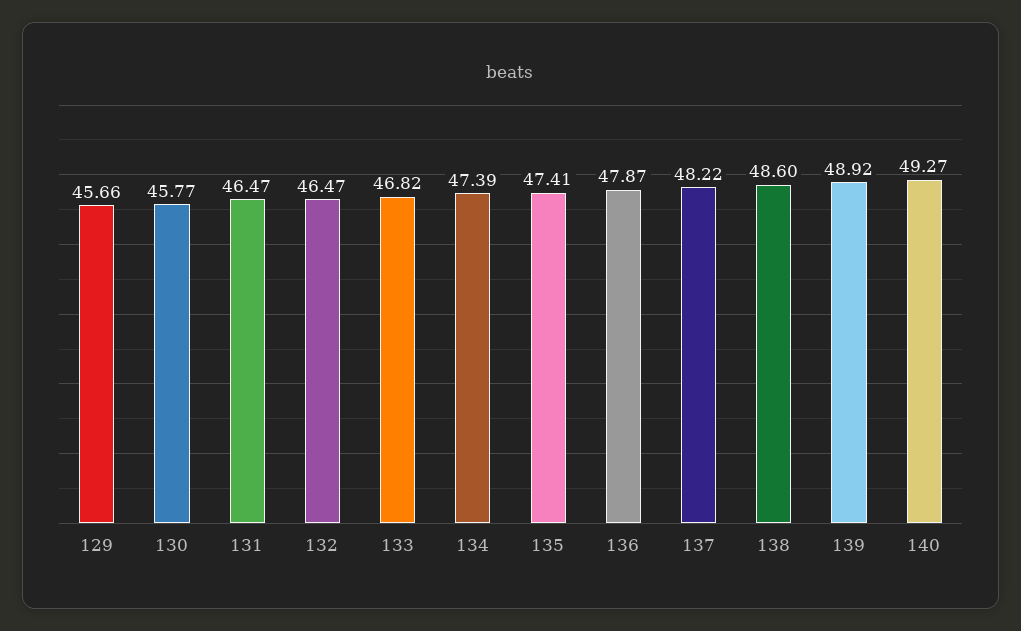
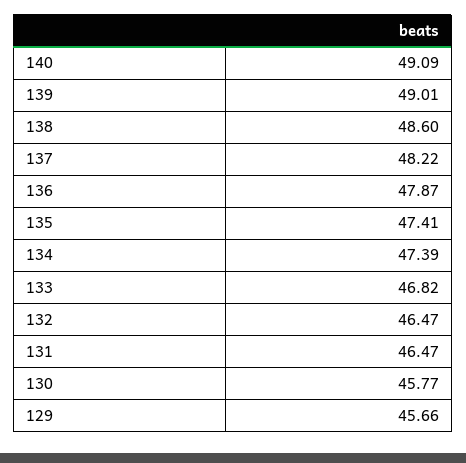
  {
    "129": 45.66,
    "130": 45.77,
    "131": 46.47,
    "132": 46.47,
    "133": 46.82,
    "134": 47.39,
    "135": 47.41,
    "136": 47.87,
    "137": 48.22,
    "138": 48.6,
-   "139": 48.92,
+   "139": 49.01,
-   "140": 49.27
+   "140": 49.09
  }

